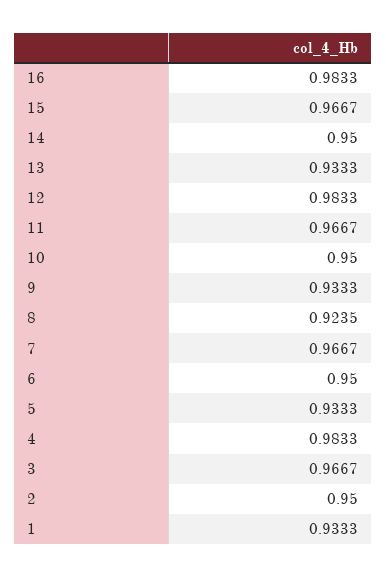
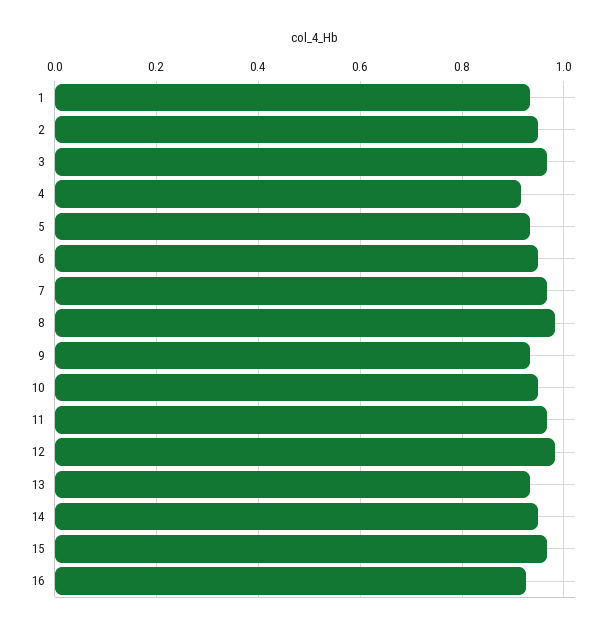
  {
-   "16": 0.9833,
+   "16": 0.92,
    "15": 0.9667,
    "14": 0.95,
    "13": 0.9333,
    "12": 0.9833,
    "11": 0.9667,
    "10": 0.95,
    "9": 0.9333,
-   "8": 0.9235,
+   "8": 0.98,
    "7": 0.9667,
    "6": 0.95,
    "5": 0.9333,
-   "4": 0.9833,
+   "4": 0.92,
    "3": 0.9667,
    "2": 0.95,
    "1": 0.9333
  }

